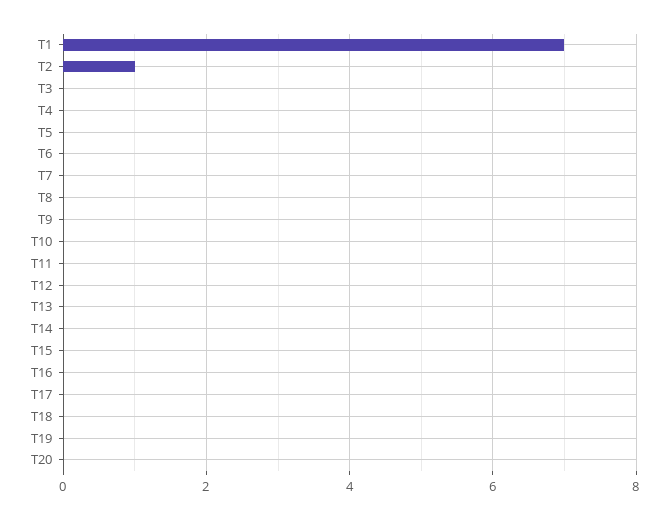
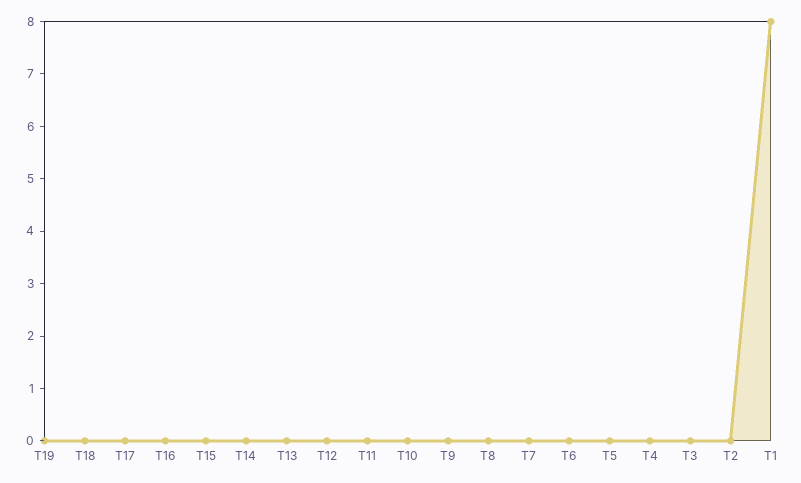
  {
-   "T1": 7,
+   "T1": 8,
-   "T2": 1,
+   "T2": 0,
    "T3": 0,
    "T4": 0,
    "T5": 0,
    "T6": 0,
    "T7": 0,
    "T8": 0,
    "T9": 0,
    "T10": 0,
    "T11": 0,
    "T12": 0,
    "T13": 0,
    "T14": 0,
    "T15": 0,
    "T16": 0,
    "T17": 0,
    "T18": 0,
-   "T19": 0,
+   "T19": 0
-   "T20": 0
  }

